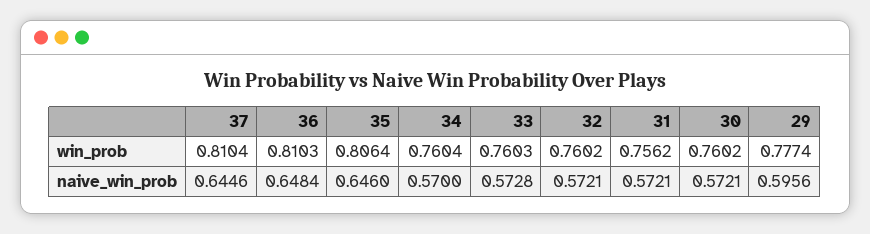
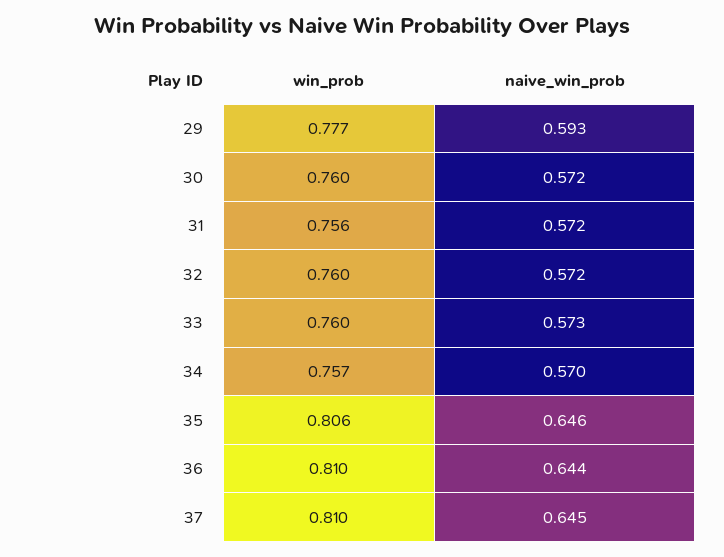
  {
    "37": {
      "win_prob": 0.8104,
      "naive_win_prob": 0.6446
    },
    "36": {
      "win_prob": 0.8103,
-     "naive_win_prob": 0.6484
+     "naive_win_prob": 0.644
    },
    "35": {
      "win_prob": 0.8064,
      "naive_win_prob": 0.646
    },
    "34": {
-     "win_prob": 0.7604,
+     "win_prob": 0.757,
      "naive_win_prob": 0.57
    },
    "33": {
      "win_prob": 0.7603,
      "naive_win_prob": 0.5728
    },
    "32": {
      "win_prob": 0.7602,
      "naive_win_prob": 0.5721
    },
    "31": {
      "win_prob": 0.7562,
      "naive_win_prob": 0.5721
    },
    "30": {
      "win_prob": 0.7602,
      "naive_win_prob": 0.5721
    },
    "29": {
      "win_prob": 0.7774,
-     "naive_win_prob": 0.5956
+     "naive_win_prob": 0.593
    }
  }

